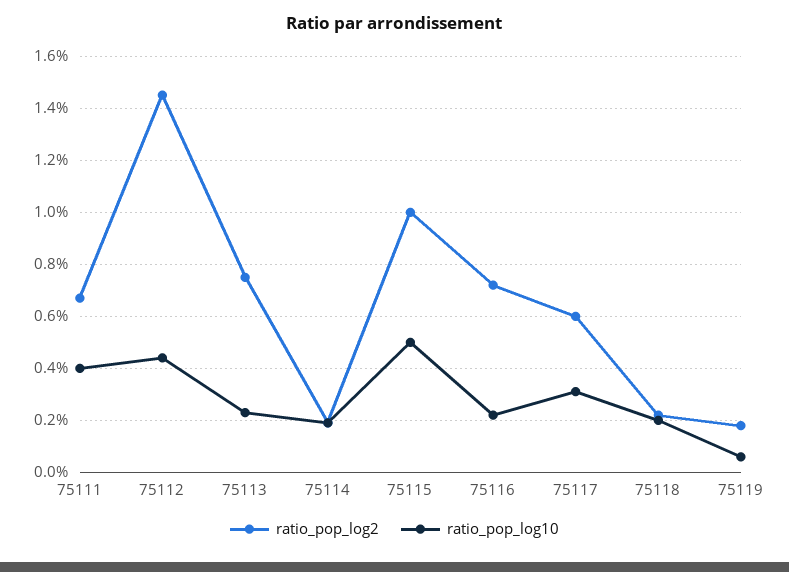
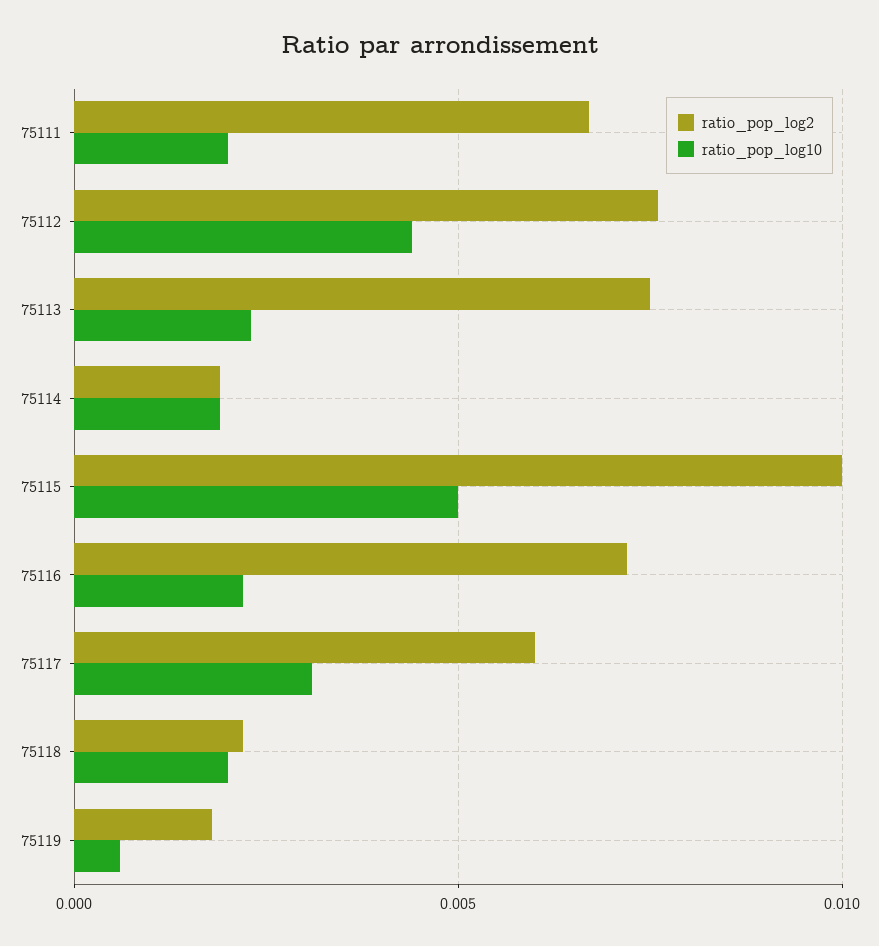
  {
    "ratio_pop_log2": {
      "75111": 0.0065,
-     "75112": 0.0145,
+     "75112": 0.0075,
      "75113": 0.0075,
      "75114": 0.002,
      "75115": 0.01,
      "75116": 0.007,
      "75117": 0.006,
      "75118": 0.002,
      "75119": 0.002
    },
    "ratio_pop_log10": {
-     "75111": 0.004,
+     "75111": 0.002,
      "75112": 0.0045,
      "75113": 0.0025,
      "75114": 0.002,
      "75115": 0.005,
      "75116": 0.002,
      "75117": 0.003,
      "75118": 0.002,
      "75119": 0.0005
    }
  }

